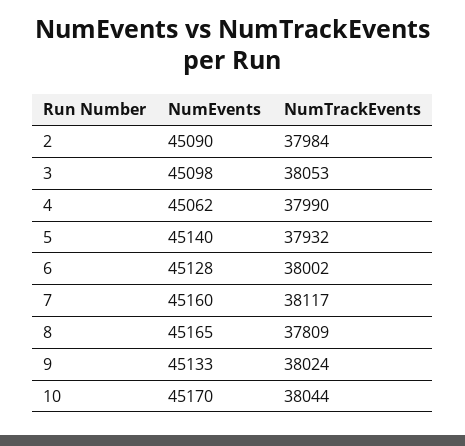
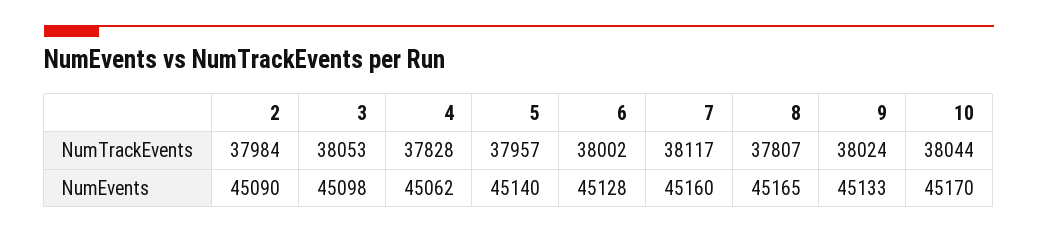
  {
    "NumEvents": {
      "2": 45090,
      "3": 45098,
      "4": 45062,
      "5": 45140,
      "6": 45128,
      "7": 45160,
      "8": 45165,
      "9": 45133,
      "10": 45170
    },
    "NumTrackEvents": {
      "2": 37984,
      "3": 38053,
-     "4": 37990,
+     "4": 37828,
-     "5": 37932,
+     "5": 37957,
      "6": 38002,
      "7": 38117,
-     "8": 37809,
+     "8": 37807,
      "9": 38024,
      "10": 38044
    }
  }

